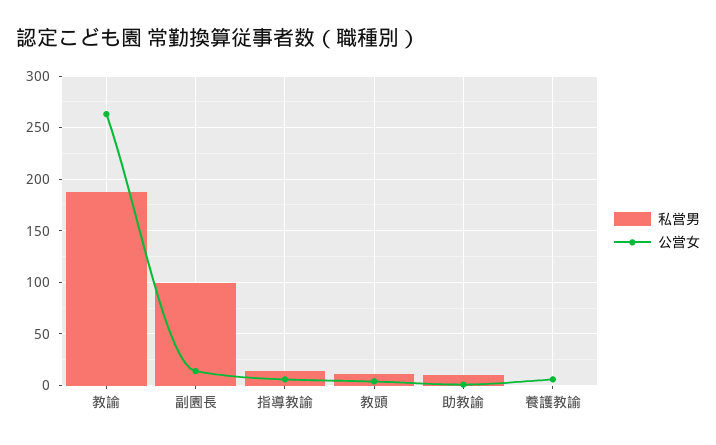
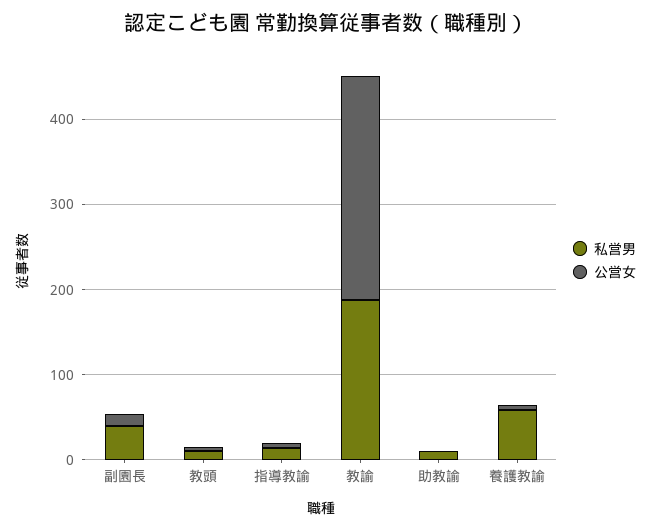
  {
    "私営男": {
      "教諭": 190,
-     "副園長": 100,
+     "副園長": 40,
      "指導教諭": 10,
      "教頭": 10,
      "助教諭": 10,
-     "養護教諭": 0
+     "養護教諭": 60
    },
    "公営女": {
      "教諭": 260,
      "副園長": 10,
      "指導教諭": 10,
      "教頭": 0,
      "助教諭": 0,
      "養護教諭": 10
    }
  }

